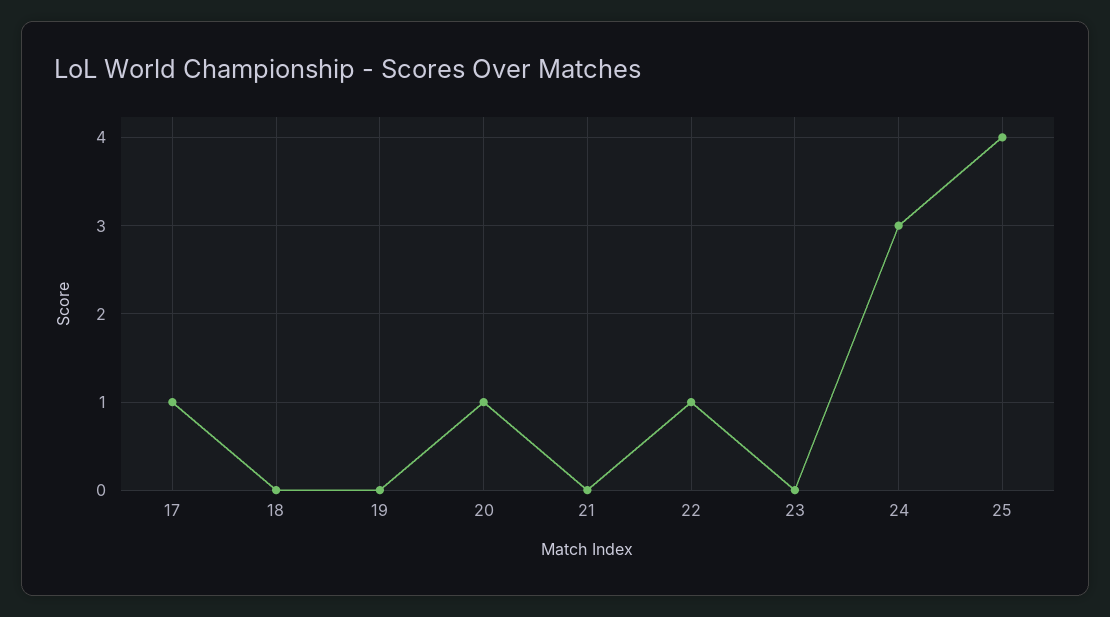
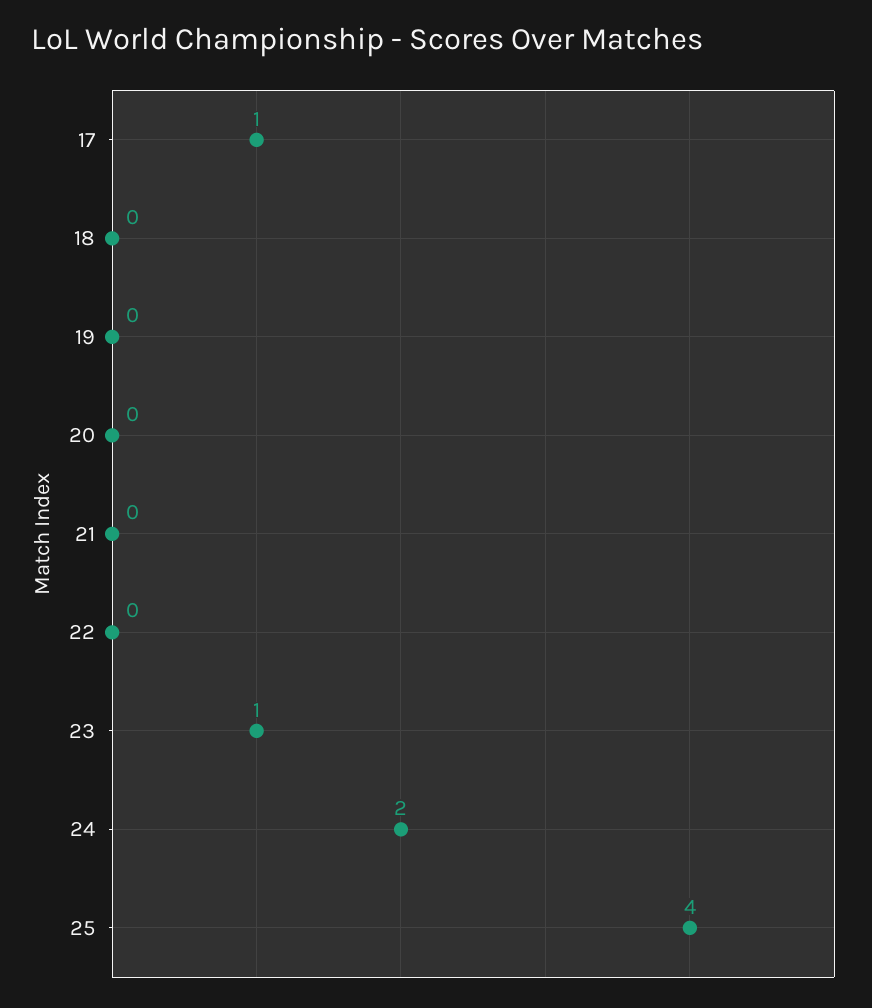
  {
    "17": 1,
    "18": 0,
    "19": 0,
-   "20": 1,
+   "20": 0,
    "21": 0,
-   "22": 1,
+   "22": 0,
-   "23": 0,
+   "23": 1,
-   "24": 3,
+   "24": 2,
    "25": 4
  }

